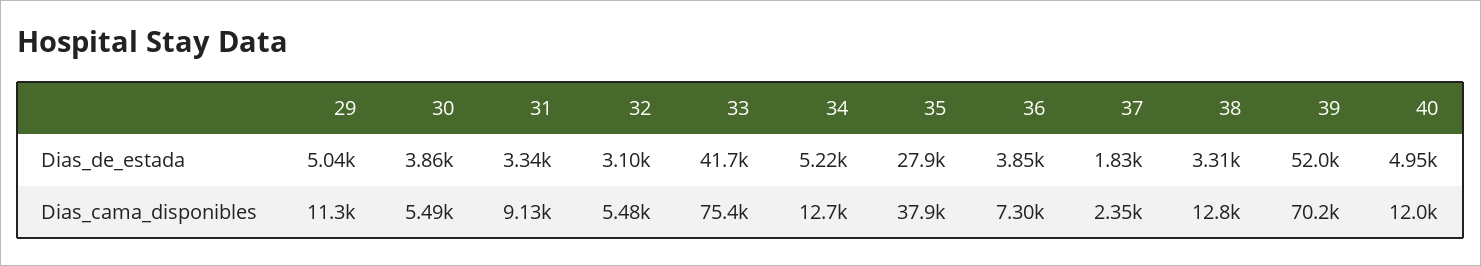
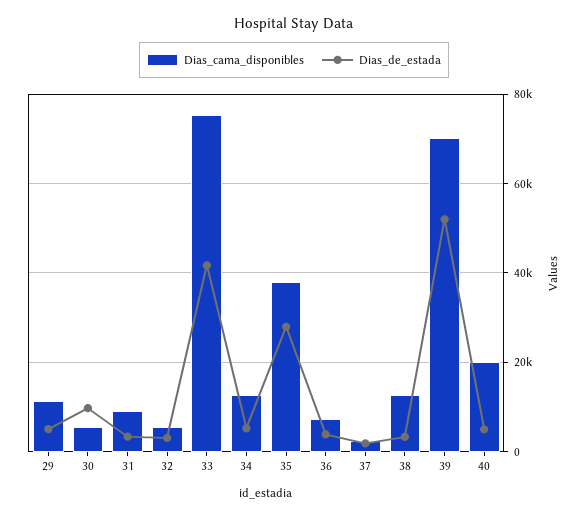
  {
    "Dias_de_estada": {
      "29": 5040,
-     "30": 3860,
+     "30": 10000,
      "31": 3340,
      "32": 3100,
      "33": 41700,
      "34": 5220,
      "35": 27900,
      "36": 3850,
      "37": 1830,
      "38": 3310,
      "39": 52000,
      "40": 4950
    },
    "Dias_cama_disponibles": {
      "29": 11300,
      "30": 5490,
      "31": 9130,
      "32": 5480,
      "33": 75400,
      "34": 12700,
      "35": 37900,
      "36": 7300,
      "37": 2350,
      "38": 12800,
      "39": 70200,
-     "40": 12000
+     "40": 20000
    }
  }

